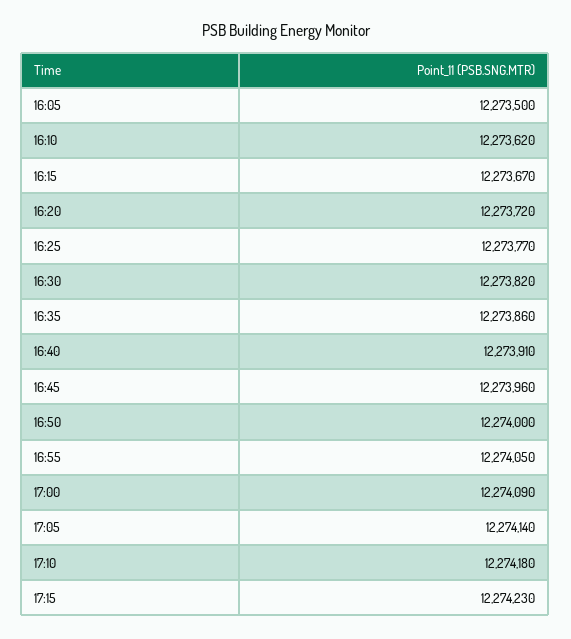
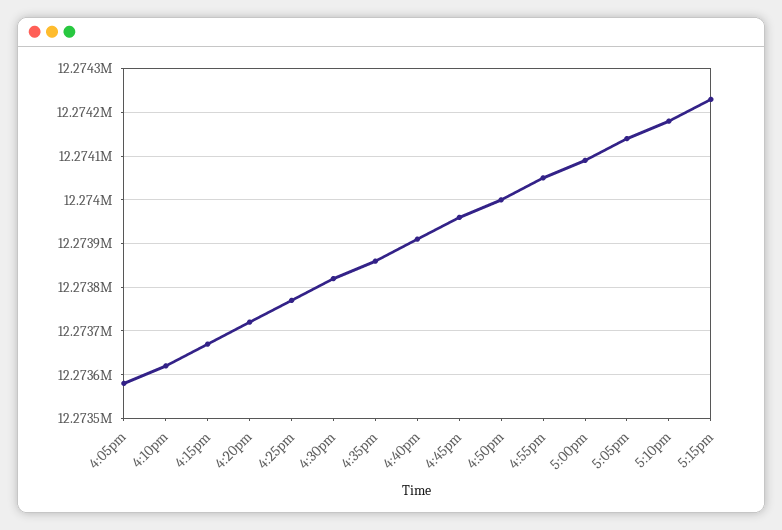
  {
-   "16:05": 12273500,
+   "16:05": 12273580,
    "16:10": 12273620,
    "16:15": 12273670,
    "16:20": 12273720,
    "16:25": 12273770,
    "16:30": 12273820,
    "16:35": 12273860,
    "16:40": 12273910,
    "16:45": 12273960,
    "16:50": 12274000,
    "16:55": 12274050,
    "17:00": 12274090,
    "17:05": 12274140,
    "17:10": 12274180,
    "17:15": 12274230
  }

